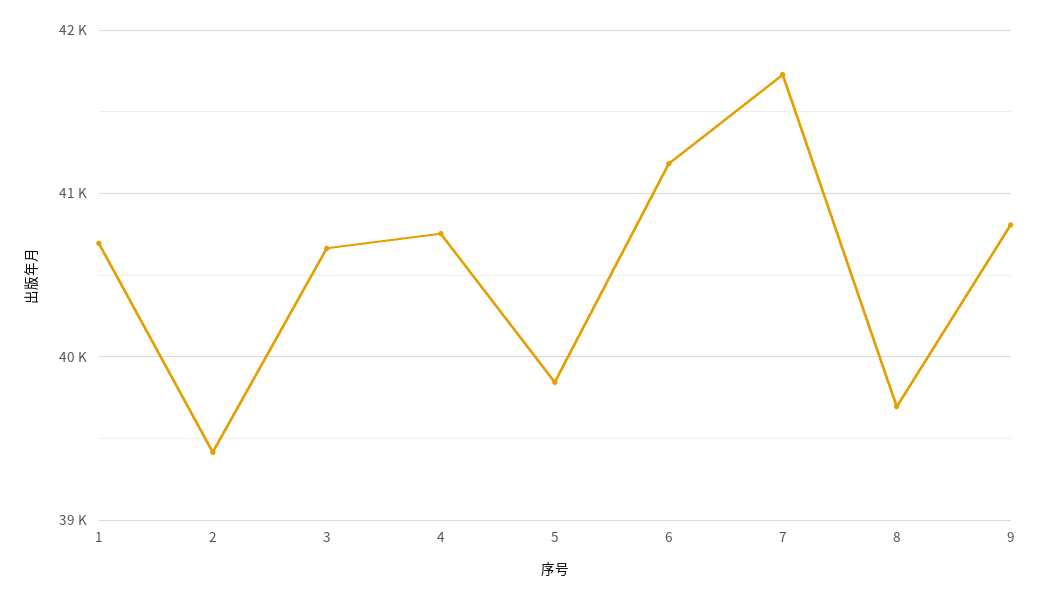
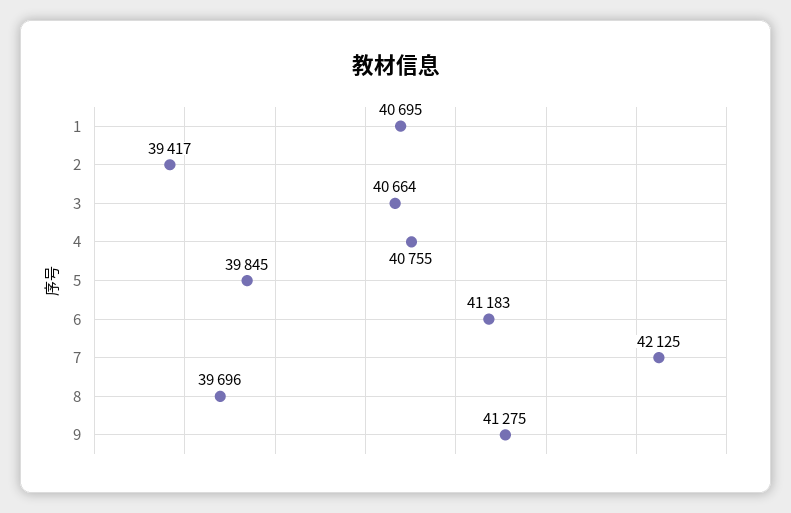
  {
    "1": 40695,
    "2": 39417,
    "3": 40664,
    "4": 40755,
    "5": 39845,
    "6": 41183,
-   "7": 41700,
+   "7": 42125,
    "8": 39696,
-   "9": 40800
+   "9": 41275
  }

